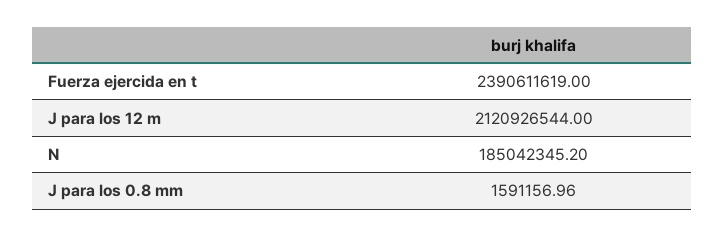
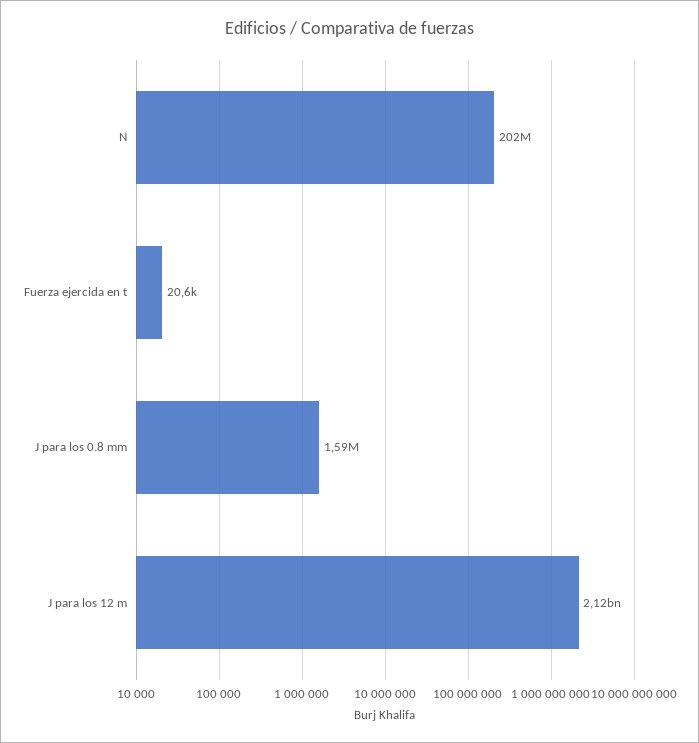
  {
-   "Fuerza ejercida en t": 2390611619,
+   "Fuerza ejercida en t": 20600,
    "J para los 12 m": 2120926544,
-   "N": 185042345.2,
+   "N": 202000000,
    "J para los 0.8 mm": 1591156.96
  }

